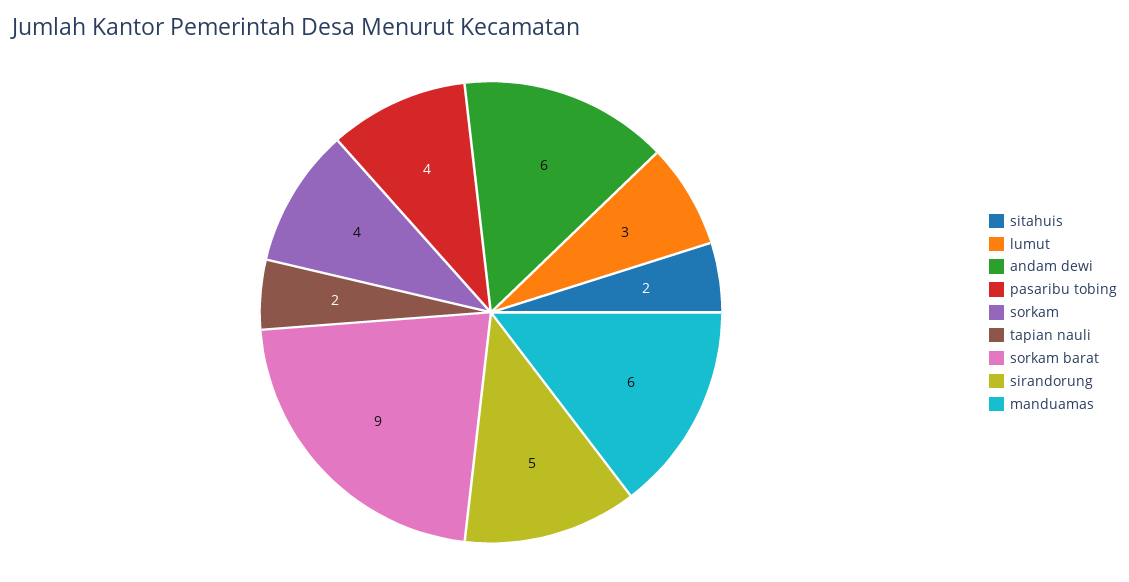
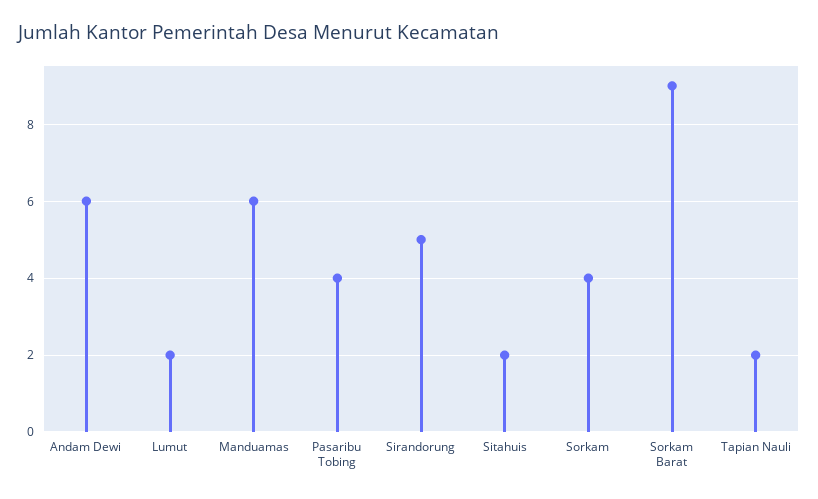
  {
    "sitahuis": 2,
-   "lumut": 3,
+   "lumut": 2,
    "andam dewi": 6,
    "pasaribu tobing": 4,
    "sorkam": 4,
    "tapian nauli": 2,
    "sorkam barat": 9,
    "sirandorung": 5,
    "manduamas": 6
  }

